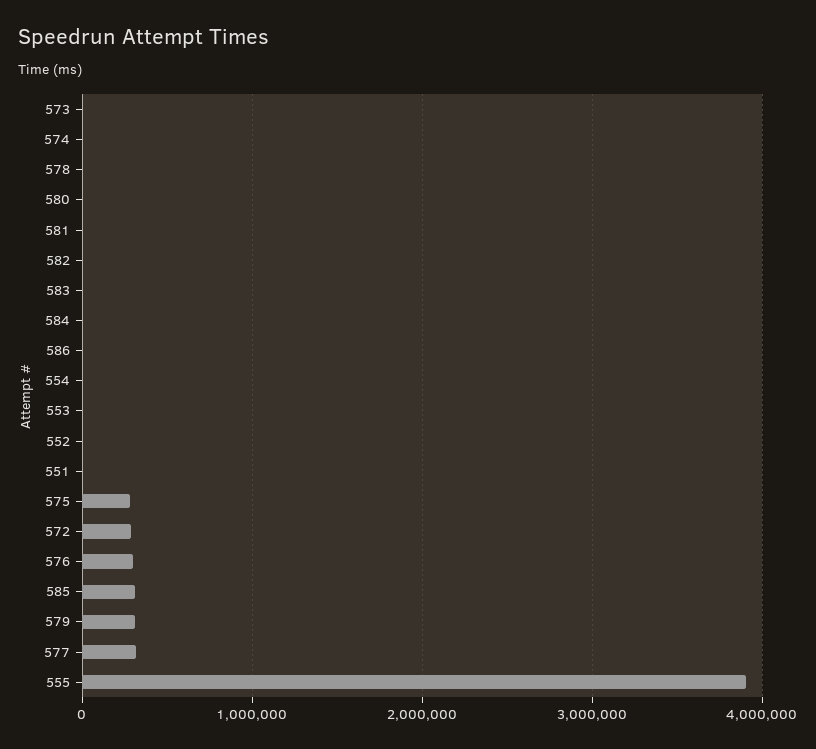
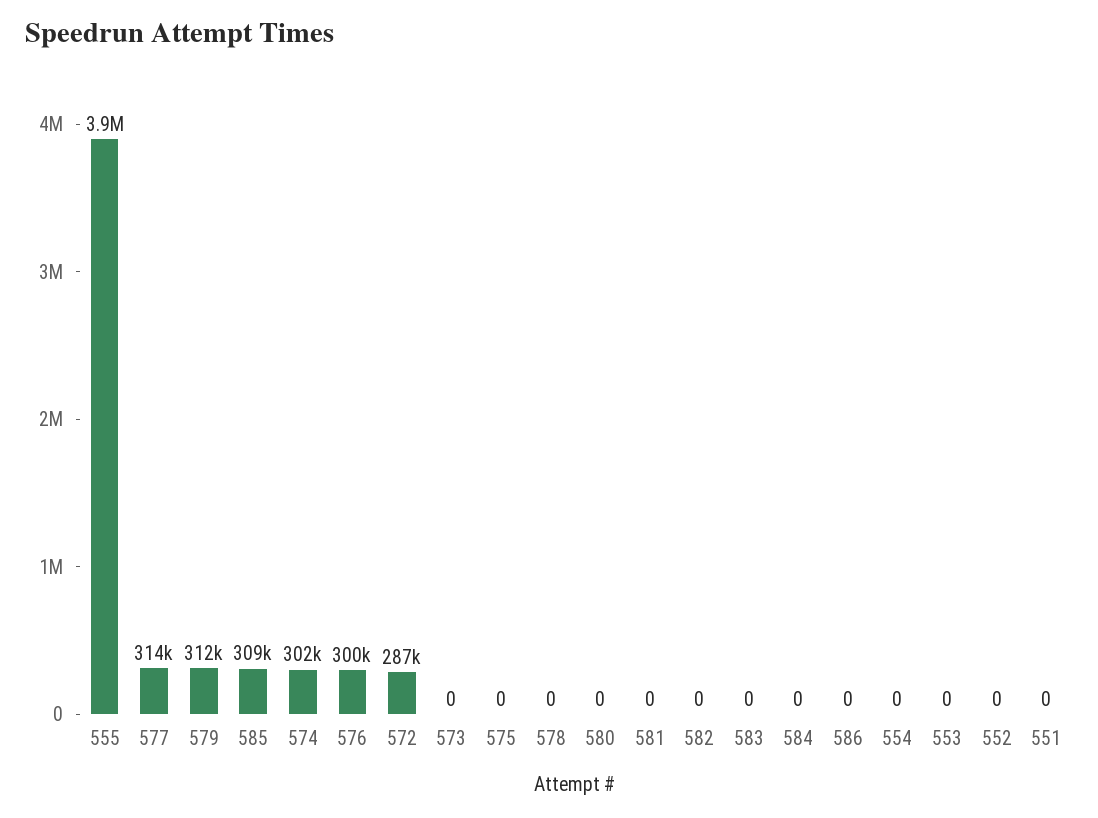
  {
    "573": 0,
-   "574": 0,
+   "574": 302000,
    "578": 0,
    "580": 0,
    "581": 0,
    "582": 0,
    "583": 0,
    "584": 0,
    "586": 0,
    "554": 0,
    "553": 0,
    "552": 0,
    "551": 0,
-   "575": 300000,
+   "575": 0,
    "572": 287000,
    "576": 300000,
    "585": 309000,
    "579": 312000,
    "577": 314000,
    "555": 3900000
  }

